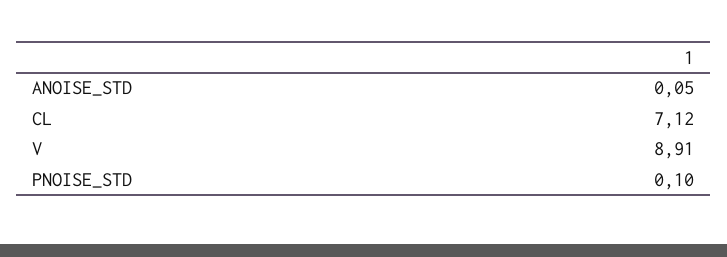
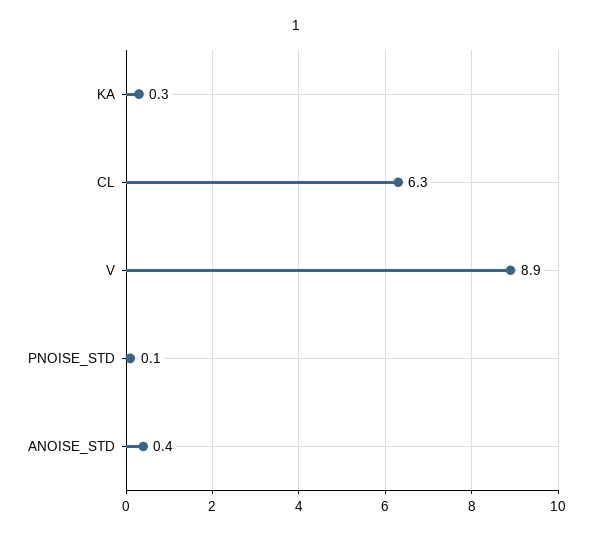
  {
-   "ANOISE_STD": 0.05,
+   "ANOISE_STD": 0.4,
-   "CL": 7.12,
+   "CL": 6.3,
    "V": 8.91,
-   "PNOISE_STD": 0.1
+   "PNOISE_STD": 0.1,
+   "KA": 0.3
  }

